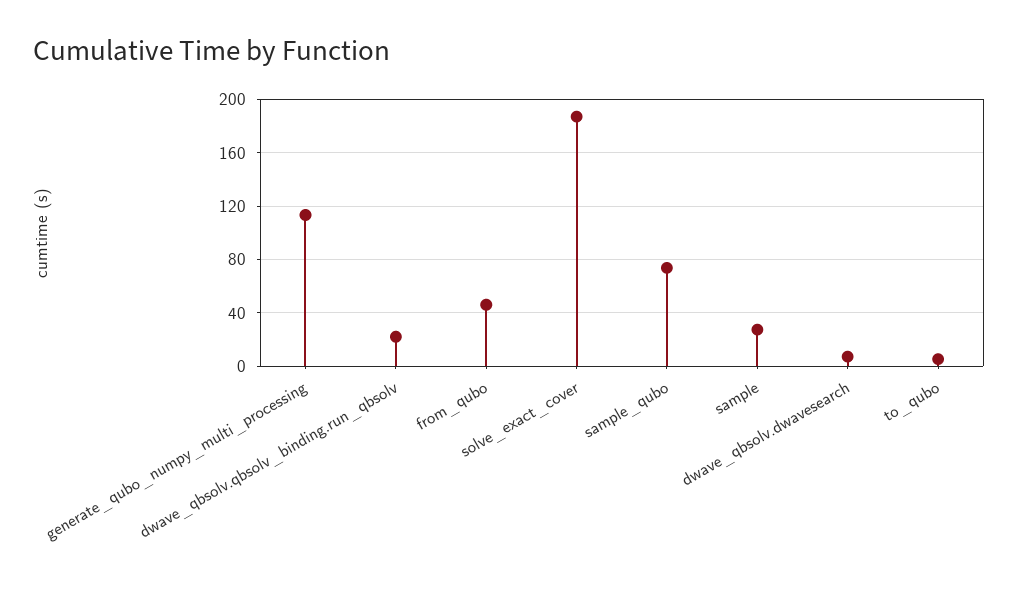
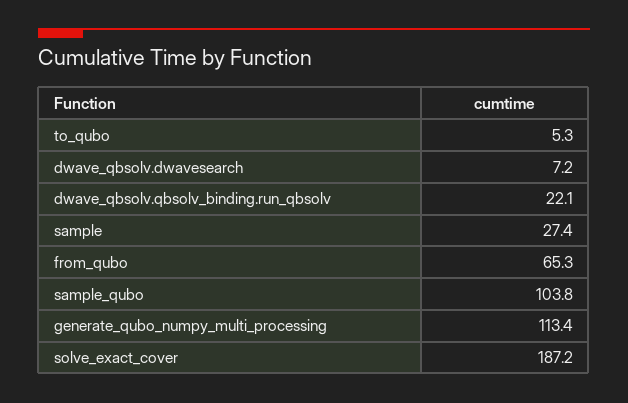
  {
    "generate_qubo_numpy_multi_processing": 113.4,
    "dwave_qbsolv.qbsolv_binding.run_qbsolv": 22.1,
-   "from_qubo": 45,
+   "from_qubo": 65.3,
    "solve_exact_cover": 187.2,
-   "sample_qubo": 75,
+   "sample_qubo": 103.8,
    "sample": 27.4,
    "dwave_qbsolv.dwavesearch": 7.2,
    "to_qubo": 5.3
  }

